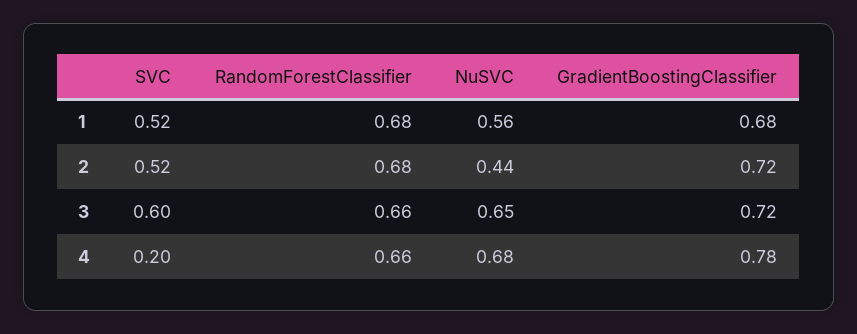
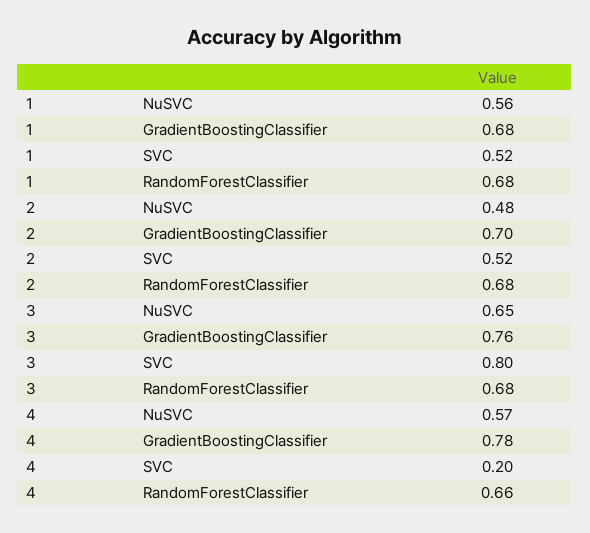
  {
    "SVC": {
      "1": 0.52,
      "2": 0.52,
-     "3": 0.6,
+     "3": 0.8,
      "4": 0.2
    },
    "RandomForestClassifier": {
      "1": 0.68,
      "2": 0.68,
-     "3": 0.66,
+     "3": 0.68,
      "4": 0.66
    },
    "NuSVC": {
      "1": 0.56,
-     "2": 0.44,
+     "2": 0.48,
      "3": 0.65,
-     "4": 0.68
+     "4": 0.57
    },
    "GradientBoostingClassifier": {
      "1": 0.68,
-     "2": 0.72,
+     "2": 0.7,
-     "3": 0.72,
+     "3": 0.76,
      "4": 0.78
    }
  }

